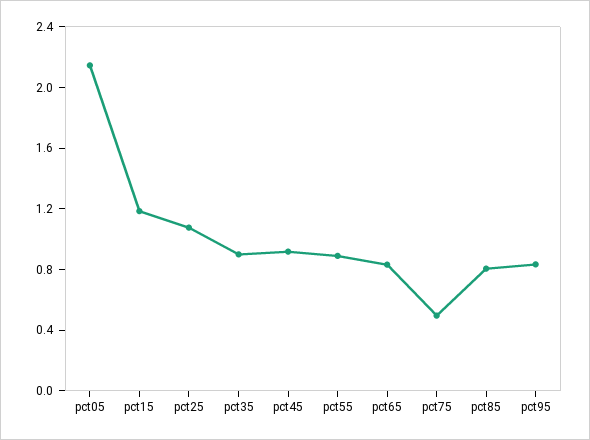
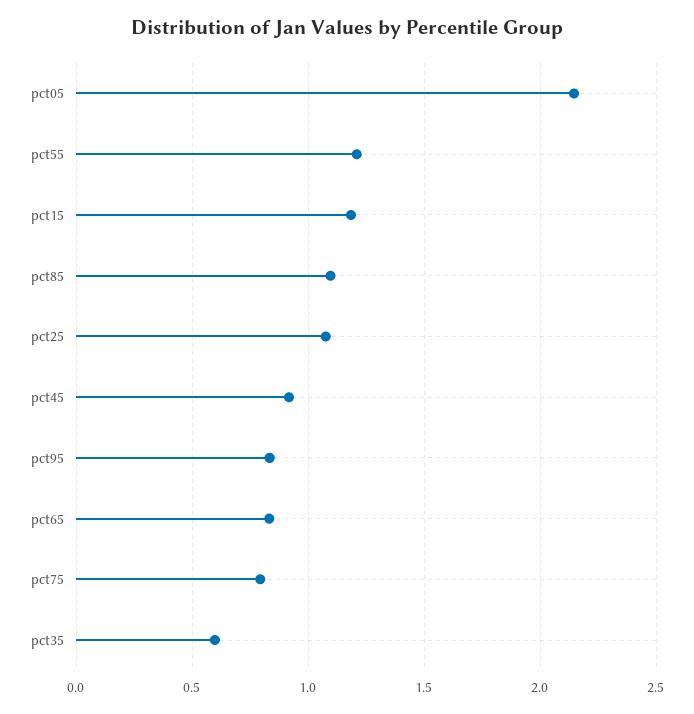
  {
    "pct05": 2.15,
    "pct15": 1.2,
    "pct25": 1.1,
-   "pct35": 0.9,
+   "pct35": 0.6,
    "pct45": 0.9,
-   "pct55": 0.9,
+   "pct55": 1.2,
    "pct65": 0.85,
-   "pct75": 0.5,
+   "pct75": 0.8,
-   "pct85": 0.8,
+   "pct85": 1.1,
    "pct95": 0.85
  }

